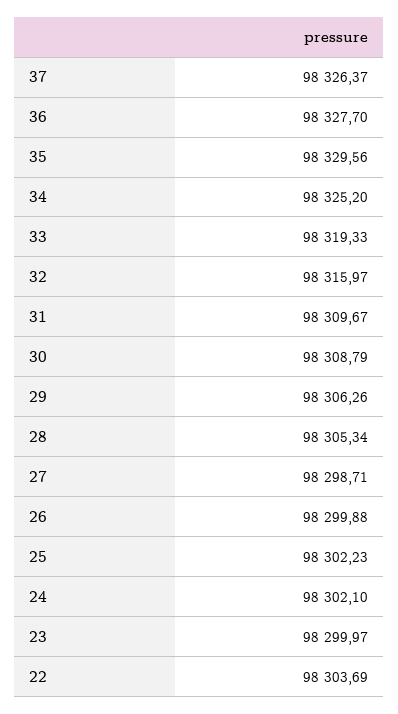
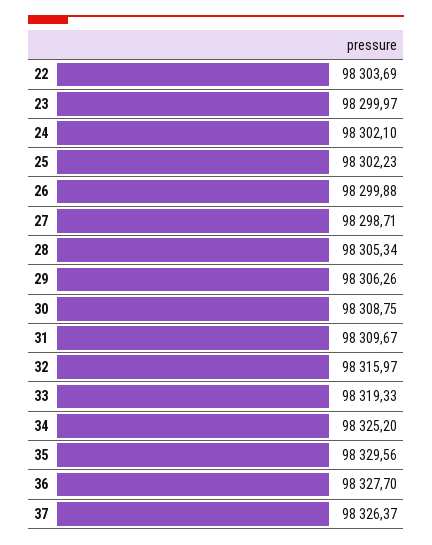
  {
    "37": 98326.37,
    "36": 98327.7,
    "35": 98329.56,
    "34": 98325.2,
    "33": 98319.33,
    "32": 98315.97,
    "31": 98309.67,
-   "30": 98308.79,
+   "30": 98308.75,
    "29": 98306.26,
    "28": 98305.34,
    "27": 98298.71,
    "26": 98299.88,
    "25": 98302.23,
    "24": 98302.1,
    "23": 98299.97,
    "22": 98303.69
  }

